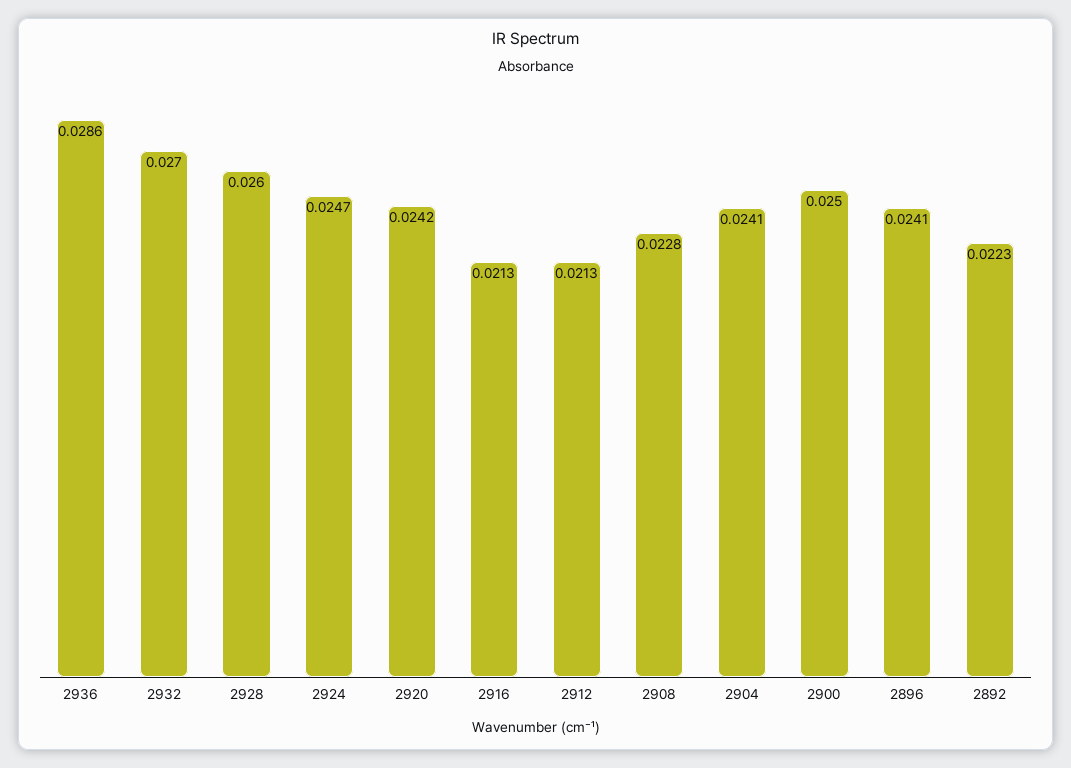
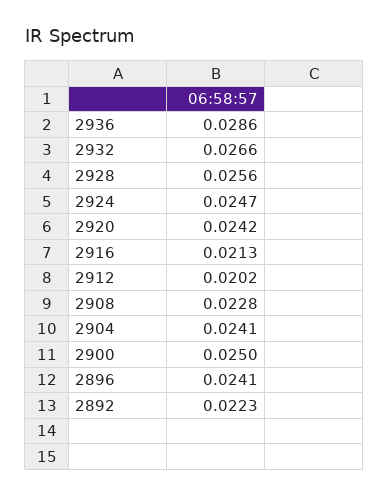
  {
    "2936": 0.0286,
-   "2932": 0.027,
+   "2932": 0.0266,
-   "2928": 0.026,
+   "2928": 0.0256,
    "2924": 0.0247,
    "2920": 0.0242,
    "2916": 0.0213,
-   "2912": 0.0213,
+   "2912": 0.0202,
    "2908": 0.0228,
    "2904": 0.0241,
    "2900": 0.025,
    "2896": 0.0241,
    "2892": 0.0223
  }

